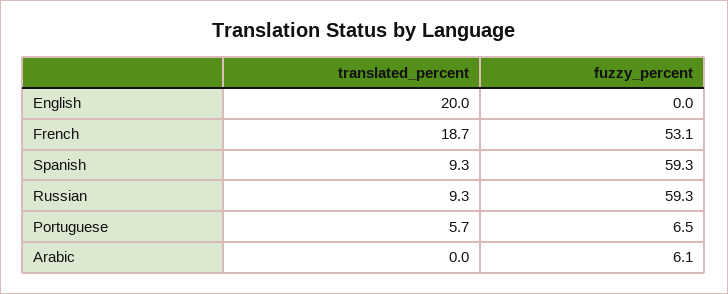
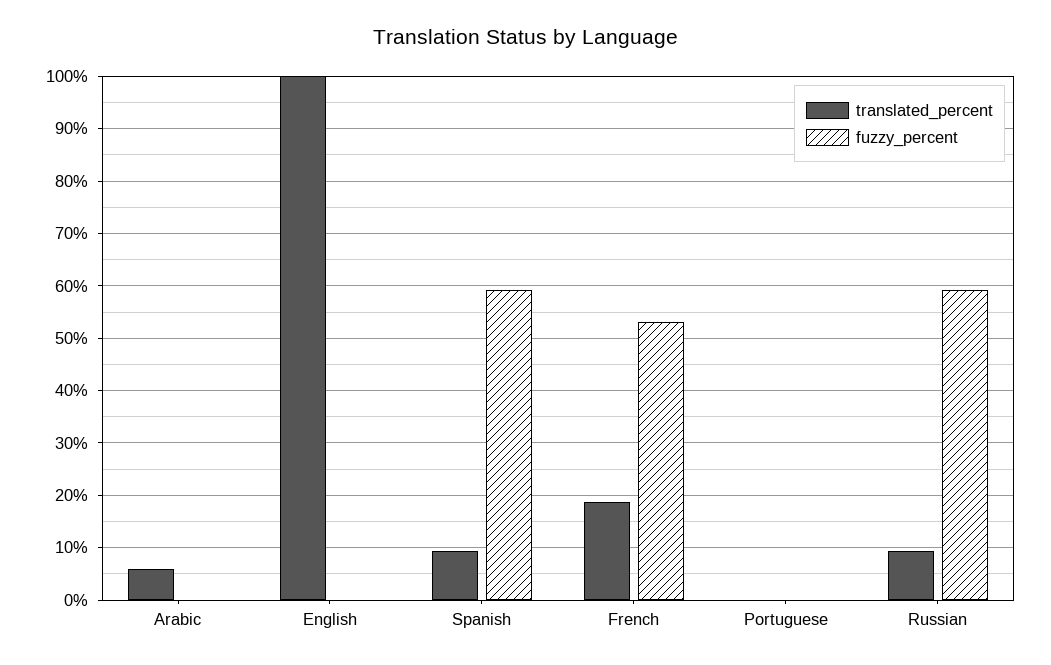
  {
    "translated_percent": {
-     "English": 20,
+     "English": 100,
      "French": 18.7,
      "Spanish": 9.3,
      "Russian": 9.3,
-     "Portuguese": 5.7,
+     "Portuguese": 0,
-     "Arabic": 0
+     "Arabic": 6
    },
    "fuzzy_percent": {
      "English": 0,
      "French": 53.1,
      "Spanish": 59.3,
      "Russian": 59.3,
-     "Portuguese": 6.5,
+     "Portuguese": 0,
-     "Arabic": 6.1
+     "Arabic": 0
    }
  }

